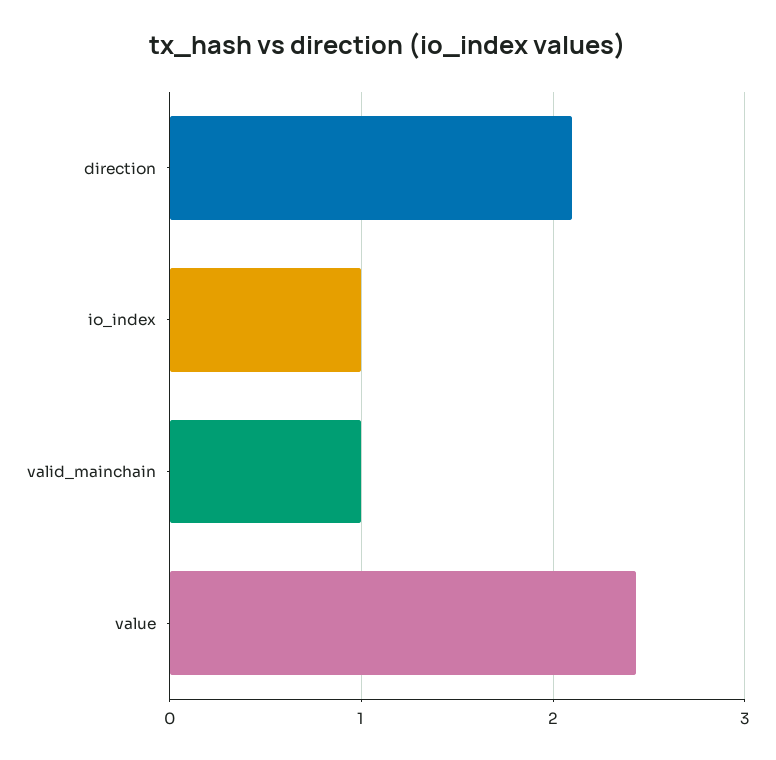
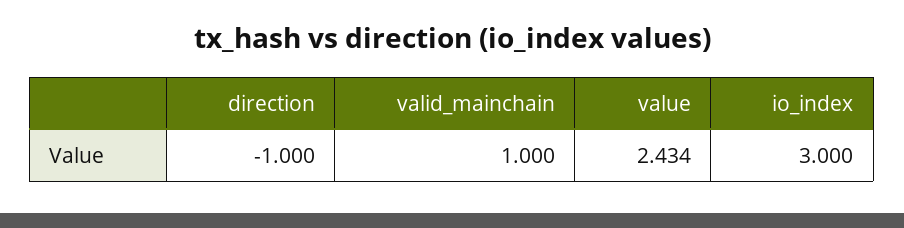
  {
-   "direction": 2.1,
+   "direction": -1,
-   "io_index": 1,
+   "io_index": 3,
    "valid_mainchain": 1,
    "value": 2.434
  }

